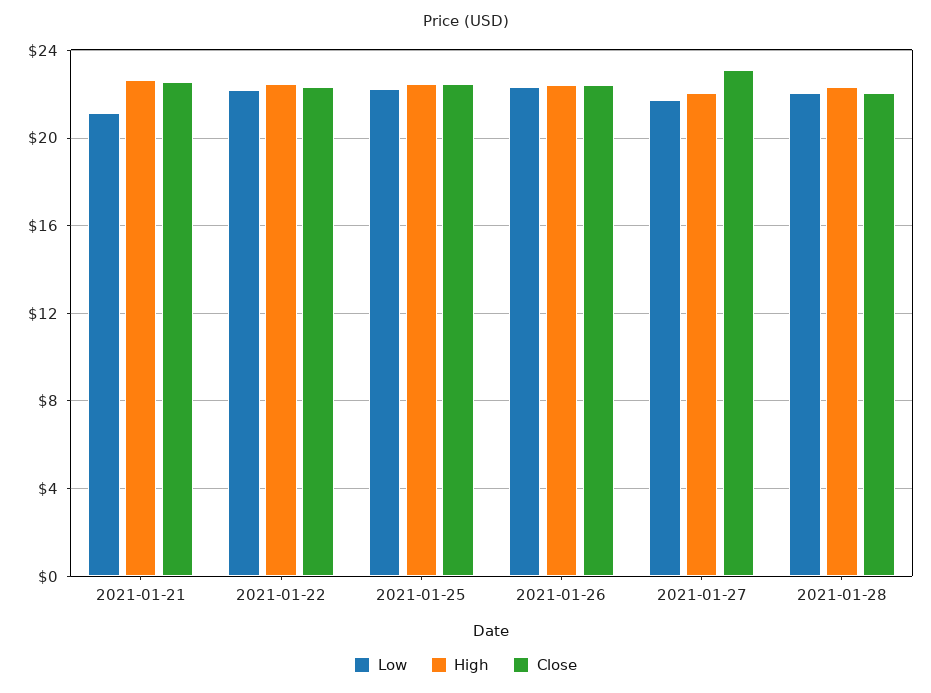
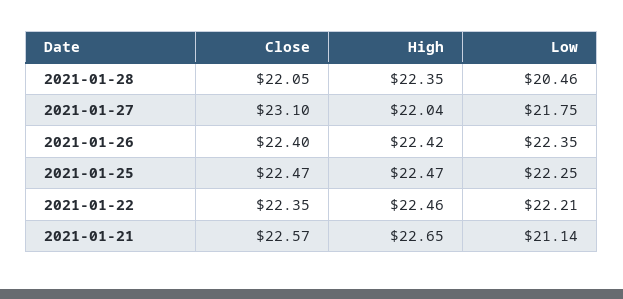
  {
    "Low": {
      "2021-01-21": 21.14,
      "2021-01-22": 22.21,
      "2021-01-25": 22.25,
      "2021-01-26": 22.35,
      "2021-01-27": 21.75,
-     "2021-01-28": 22
+     "2021-01-28": 20.46
    },
    "High": {
      "2021-01-21": 22.65,
      "2021-01-22": 22.46,
      "2021-01-25": 22.47,
      "2021-01-26": 22.42,
      "2021-01-27": 22.04,
      "2021-01-28": 22.35
    },
    "Close": {
      "2021-01-21": 22.57,
      "2021-01-22": 22.35,
      "2021-01-25": 22.47,
      "2021-01-26": 22.4,
      "2021-01-27": 23.1,
      "2021-01-28": 22.05
    }
  }

